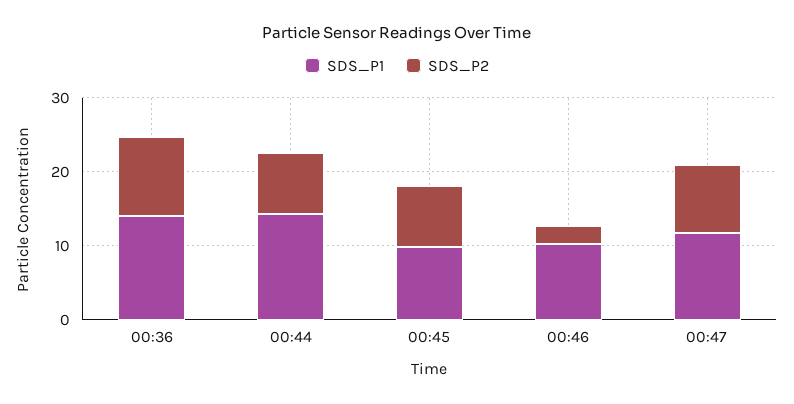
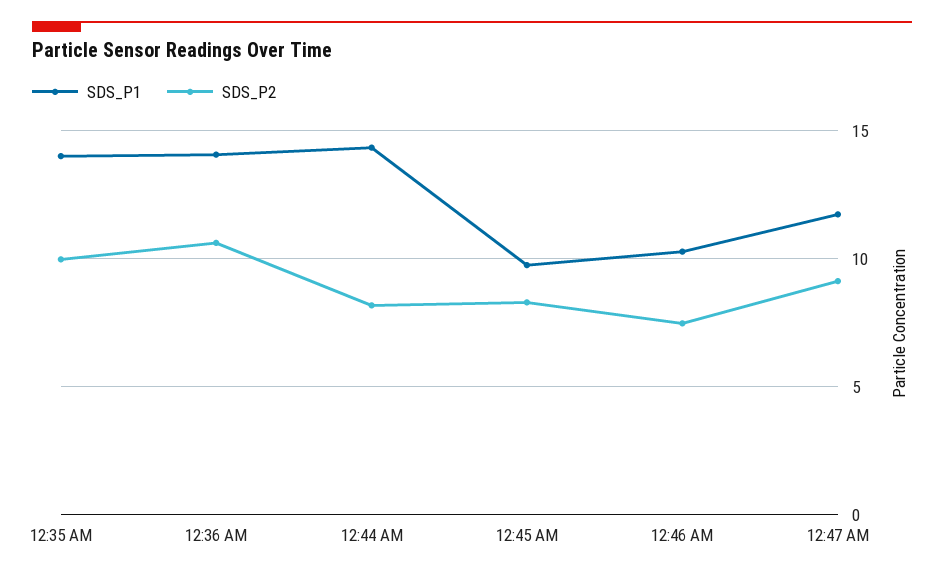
  {
    "SDS_P1": {
      "00:36": 14,
      "00:44": 14.5,
      "00:45": 10,
      "00:46": 10.5,
-     "00:47": 11.5
+     "00:47": 11.5,
+     "12:35 AM": 14
    },
    "SDS_P2": {
      "00:36": 10.5,
      "00:44": 8,
      "00:45": 8.5,
-     "00:46": 2,
+     "00:46": 7.5,
-     "00:47": 9
+     "00:47": 9,
+     "12:35 AM": 10
    }
  }

